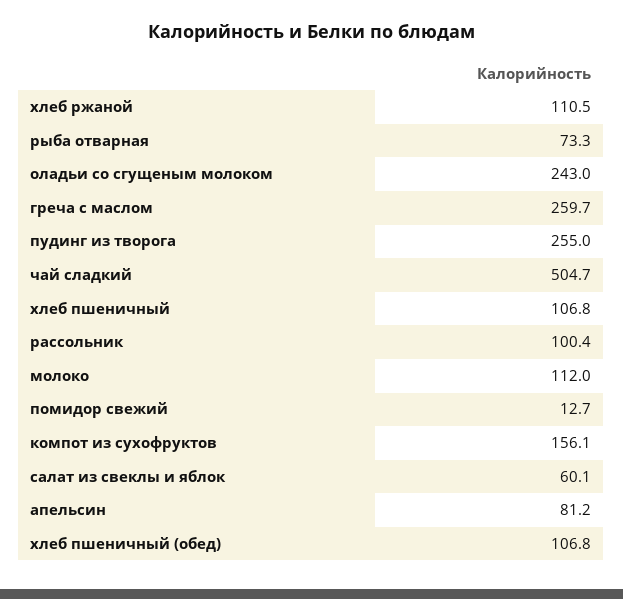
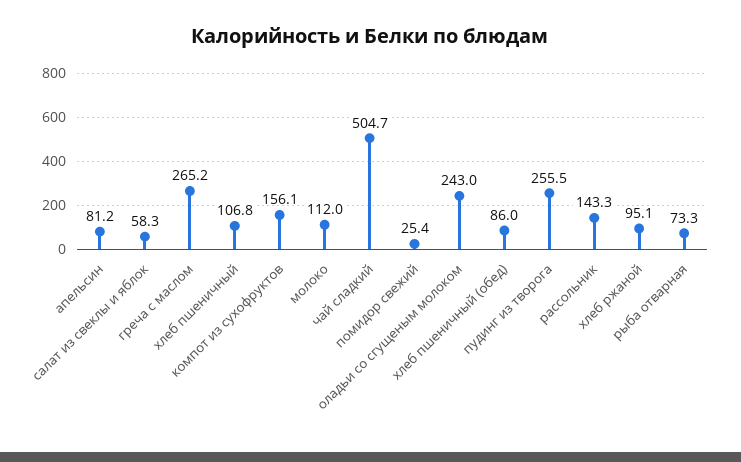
  {
-   "хлеб ржаной": 110.5,
+   "хлеб ржаной": 95.1,
    "рыба отварная": 73.3,
    "оладьи со сгущеным молоком": 243,
-   "греча с маслом": 259.7,
+   "греча с маслом": 265.2,
-   "пудинг из творога": 255,
+   "пудинг из творога": 255.5,
    "чай сладкий": 504.7,
    "хлеб пшеничный": 106.8,
-   "рассольник": 100.4,
+   "рассольник": 143.3,
    "молоко": 112,
-   "помидор свежий": 12.7,
+   "помидор свежий": 25.4,
    "компот из сухофруктов": 156.1,
-   "салат из свеклы и яблок": 60.1,
+   "салат из свеклы и яблок": 58.3,
    "апельсин": 81.2,
-   "хлеб пшеничный (обед)": 106.8
+   "хлеб пшеничный (обед)": 86
  }

